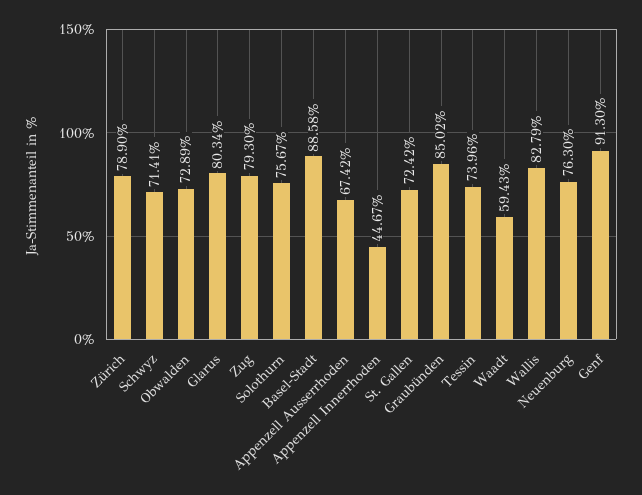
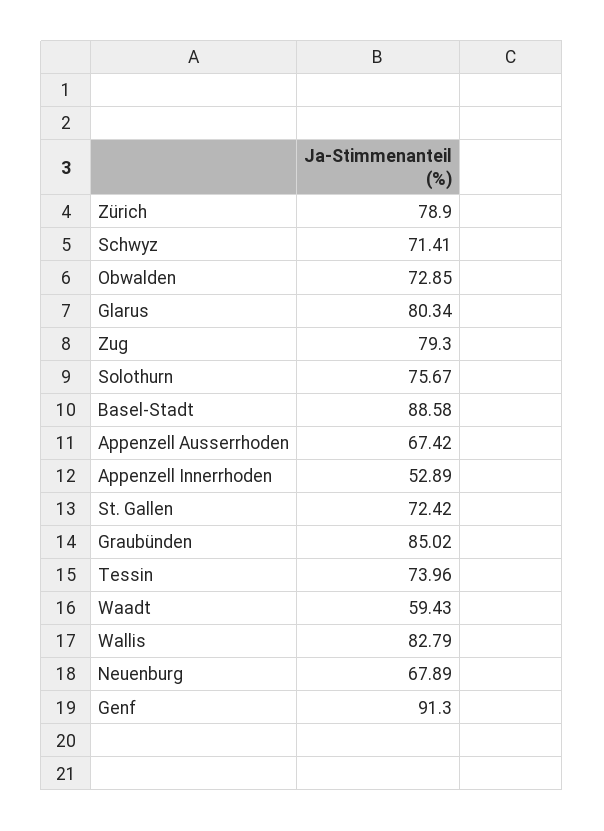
  {
    "Zürich": 78.9,
    "Schwyz": 71.41,
-   "Obwalden": 72.89,
+   "Obwalden": 72.85,
    "Glarus": 80.34,
    "Zug": 79.3,
    "Solothurn": 75.67,
    "Basel-Stadt": 88.58,
    "Appenzell Ausserrhoden": 67.42,
-   "Appenzell Innerrhoden": 44.67,
+   "Appenzell Innerrhoden": 52.89,
    "St. Gallen": 72.42,
    "Graubünden": 85.02,
    "Tessin": 73.96,
    "Waadt": 59.43,
    "Wallis": 82.79,
-   "Neuenburg": 76.3,
+   "Neuenburg": 67.89,
    "Genf": 91.3
  }

